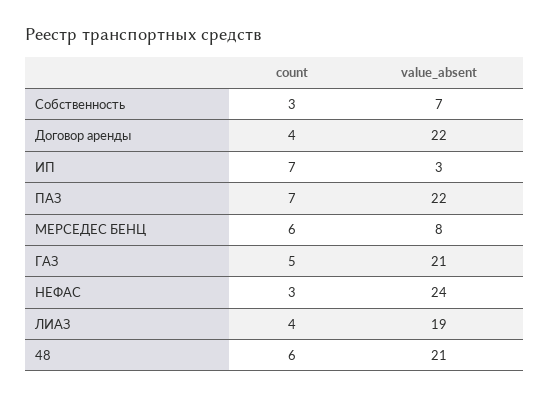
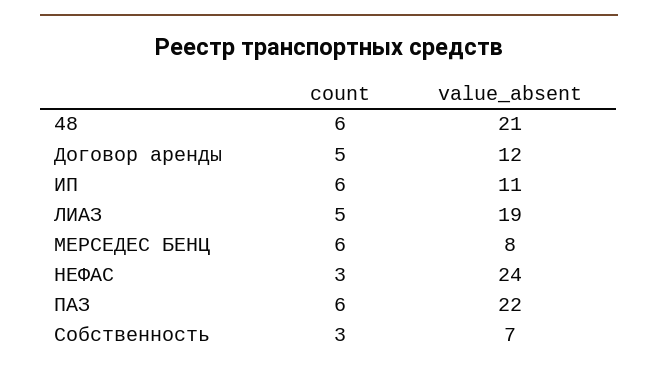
  {
    "count": {
      "Собственность": 3,
-     "Договор аренды": 4,
+     "Договор аренды": 5,
-     "ИП": 7,
+     "ИП": 6,
-     "ПАЗ": 7,
+     "ПАЗ": 6,
      "МЕРСЕДЕС БЕНЦ": 6,
-     "ГАЗ": 5,
      "НЕФАС": 3,
-     "ЛИАЗ": 4,
+     "ЛИАЗ": 5,
      "48": 6
    },
    "value_absent": {
      "Собственность": 7,
-     "Договор аренды": 22,
+     "Договор аренды": 12,
-     "ИП": 3,
+     "ИП": 11,
      "ПАЗ": 22,
      "МЕРСЕДЕС БЕНЦ": 8,
-     "ГАЗ": 21,
      "НЕФАС": 24,
      "ЛИАЗ": 19,
      "48": 21
    }
  }

